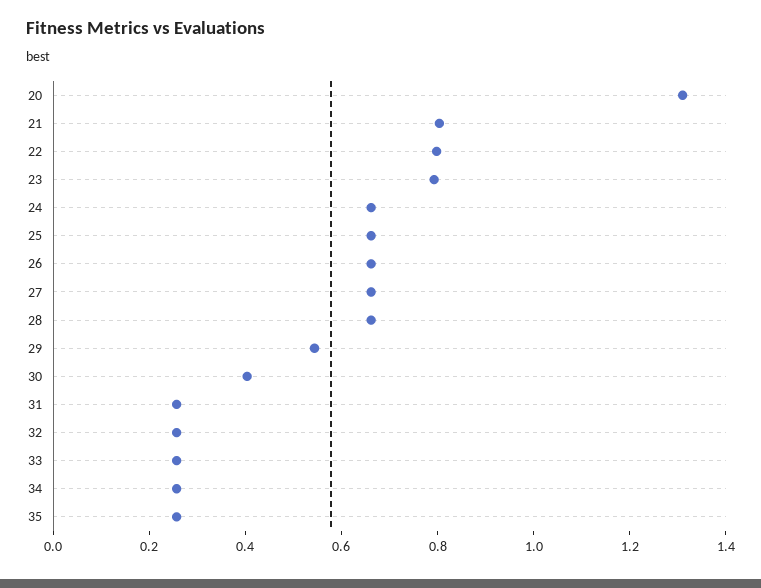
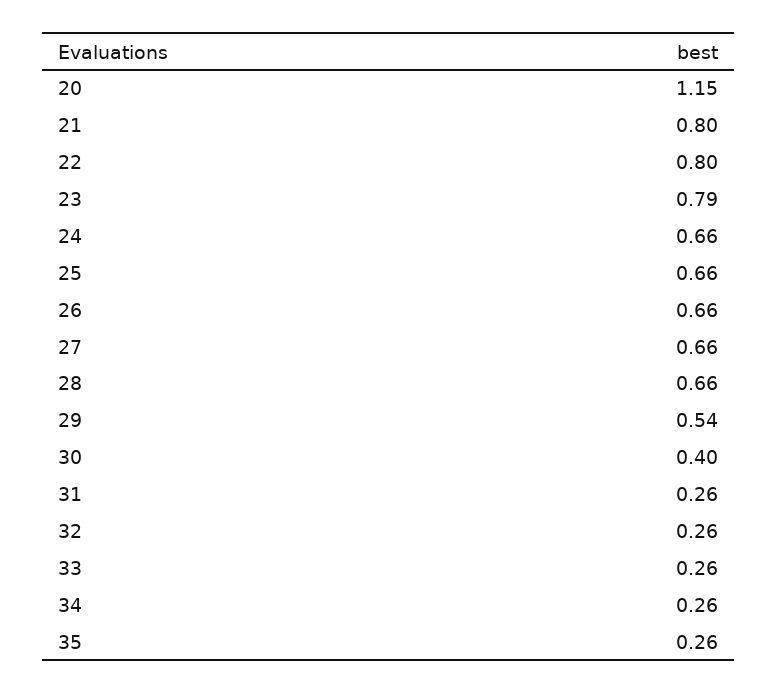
  {
-   "20": 1.3,
+   "20": 1.15,
    "21": 0.8,
    "22": 0.8,
    "23": 0.79,
    "24": 0.66,
    "25": 0.66,
    "26": 0.66,
    "27": 0.66,
    "28": 0.66,
    "29": 0.54,
    "30": 0.4,
    "31": 0.26,
    "32": 0.26,
    "33": 0.26,
    "34": 0.26,
    "35": 0.26
  }

